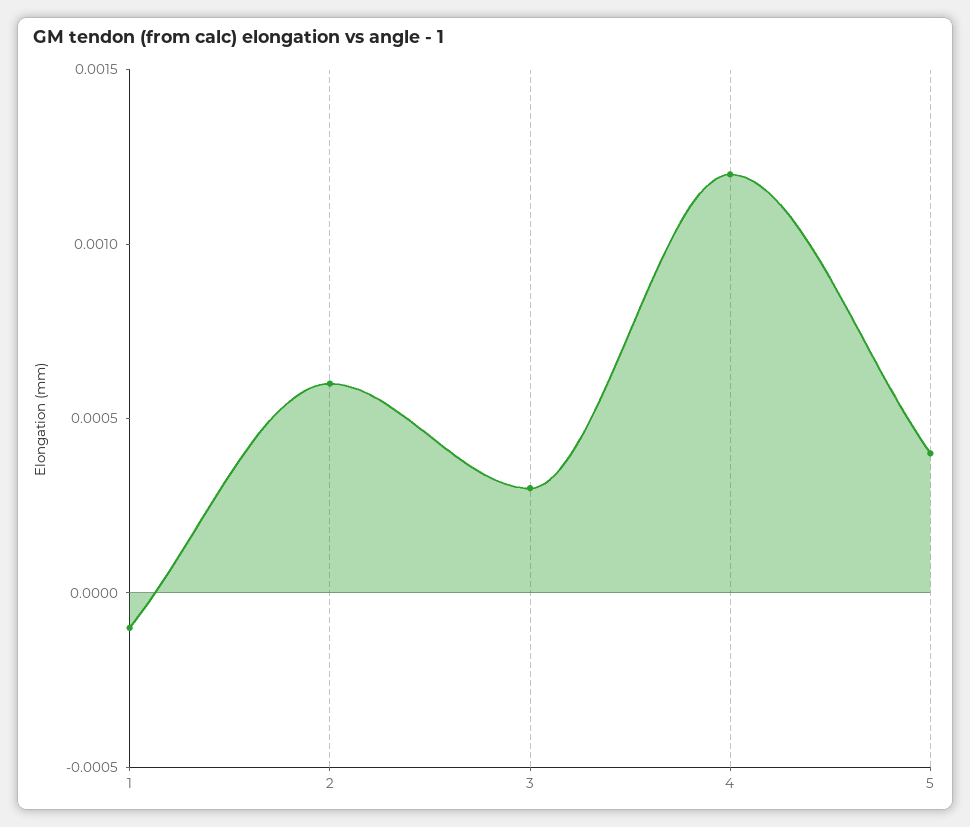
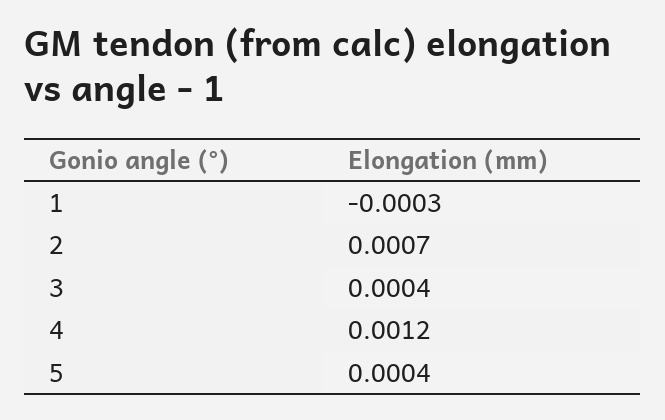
  {
-   "1": -0.0001,
+   "1": -0.0003,
-   "2": 0.0006,
+   "2": 0.0007,
-   "3": 0.0003,
+   "3": 0.0004,
    "4": 0.0012,
    "5": 0.0004
  }

